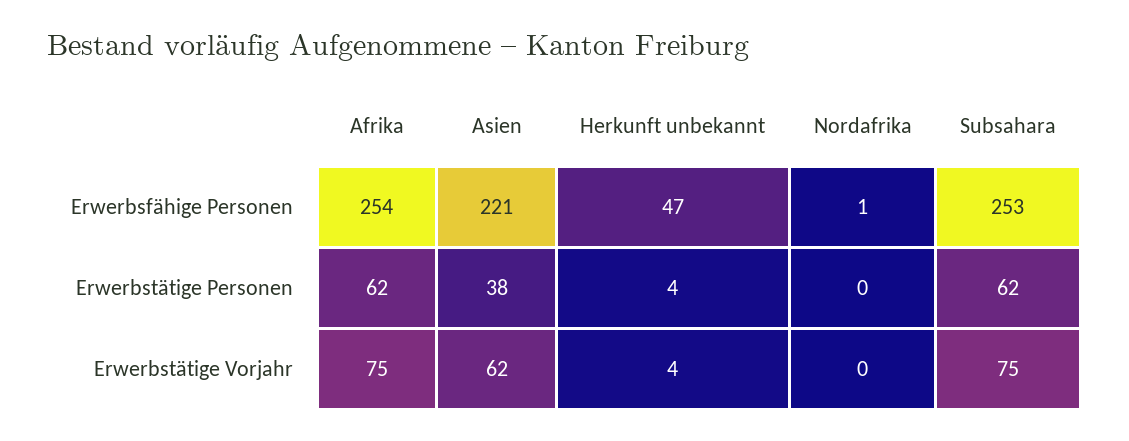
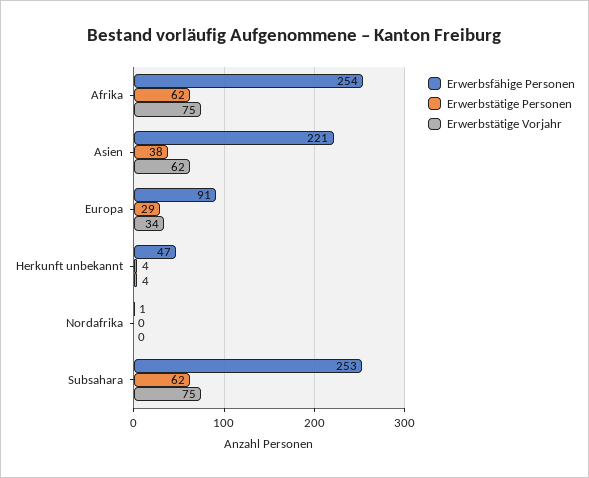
  {
    "Erwerbsfähige Personen": {
      "Afrika": 254,
      "Asien": 221,
      "Herkunft unbekannt": 47,
      "Nordafrika": 1,
-     "Subsahara": 253
+     "Subsahara": 253,
+     "Europa": 91
    },
    "Erwerbstätige Personen": {
      "Afrika": 62,
      "Asien": 38,
      "Herkunft unbekannt": 4,
      "Nordafrika": 0,
-     "Subsahara": 62
+     "Subsahara": 62,
+     "Europa": 29
    },
    "Erwerbstätige Vorjahr": {
      "Afrika": 75,
      "Asien": 62,
      "Herkunft unbekannt": 4,
      "Nordafrika": 0,
-     "Subsahara": 75
+     "Subsahara": 75,
+     "Europa": 34
    }
  }

